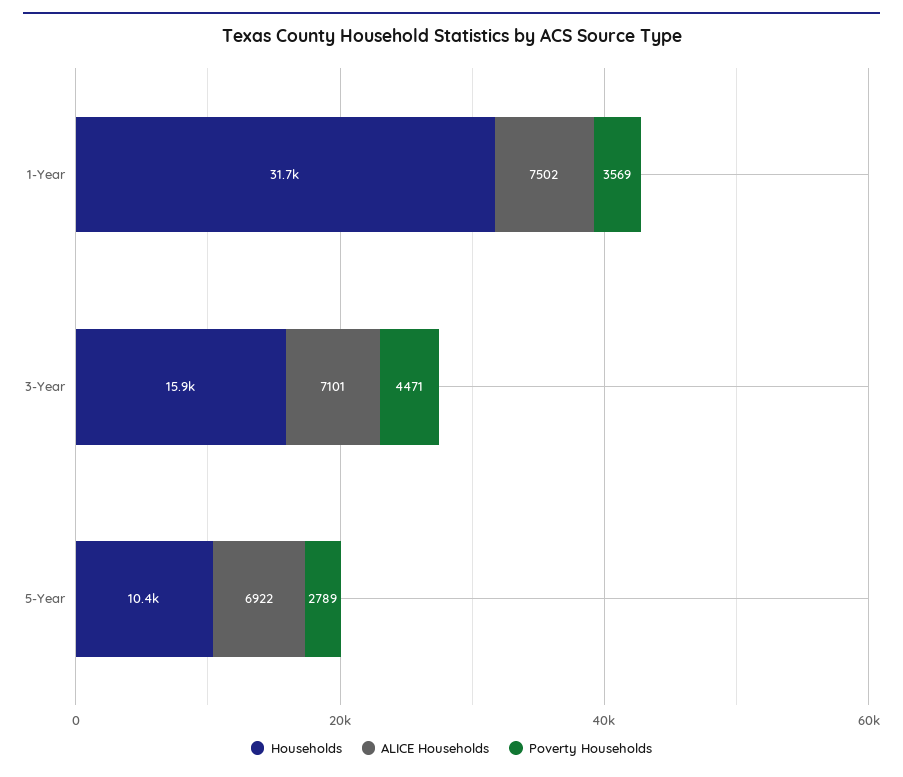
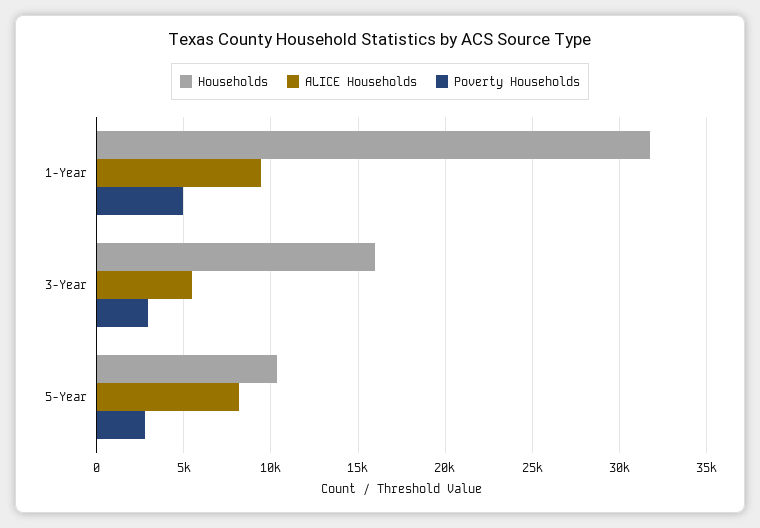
  {
    "Households": {
      "1-Year": 31700,
      "3-Year": 15900,
      "5-Year": 10400
    },
    "ALICE Households": {
-     "1-Year": 7502,
+     "1-Year": 9500,
-     "3-Year": 7101,
+     "3-Year": 5500,
-     "5-Year": 6922
+     "5-Year": 8000
    },
    "Poverty Households": {
-     "1-Year": 3569,
+     "1-Year": 5000,
-     "3-Year": 4471,
+     "3-Year": 3000,
      "5-Year": 2789
    }
  }

